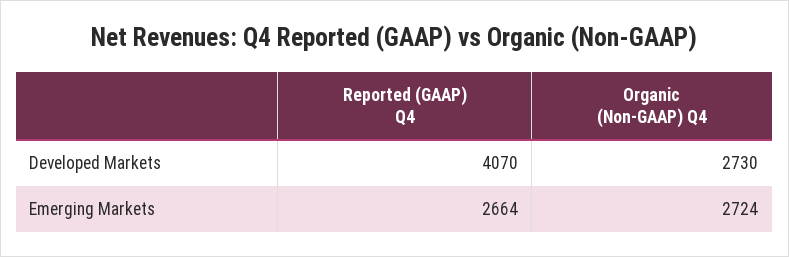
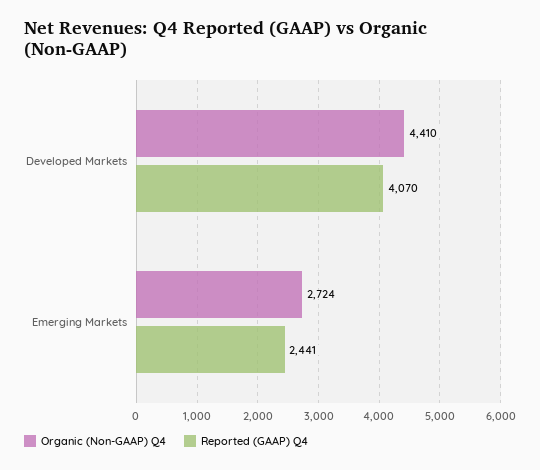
  {
    "Reported (GAAP) Q4": {
      "Developed Markets": 4070,
-     "Emerging Markets": 2664
+     "Emerging Markets": 2441
    },
    "Organic (Non-GAAP) Q4": {
-     "Developed Markets": 2730,
+     "Developed Markets": 4410,
      "Emerging Markets": 2724
    }
  }

